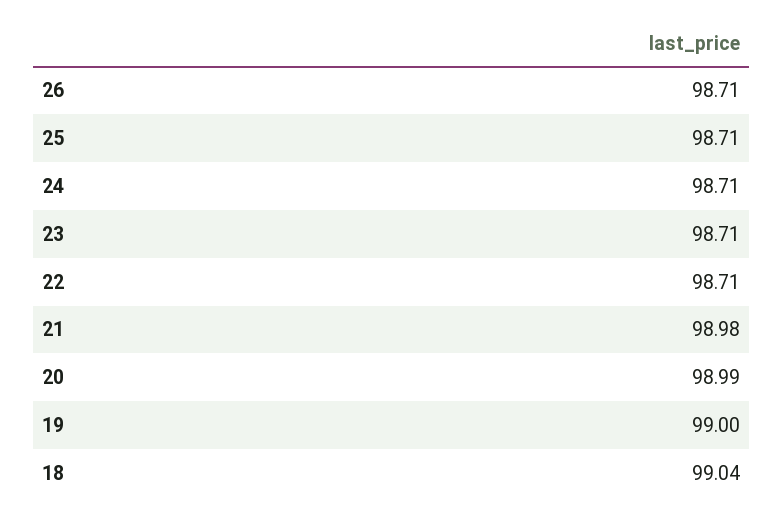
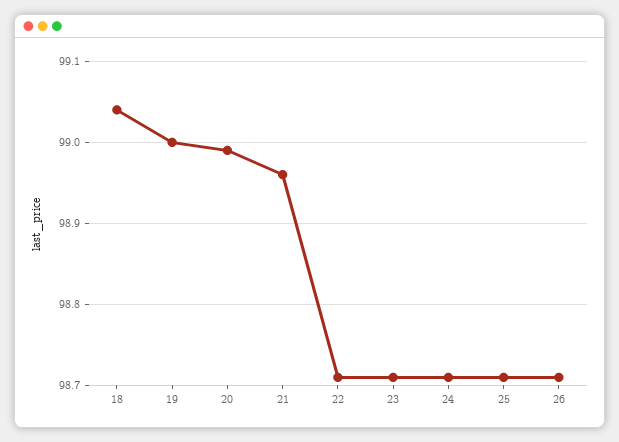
  {
    "26": 98.71,
    "25": 98.71,
    "24": 98.71,
    "23": 98.71,
    "22": 98.71,
-   "21": 98.98,
+   "21": 98.96,
    "20": 98.99,
    "19": 99,
    "18": 99.04
  }

